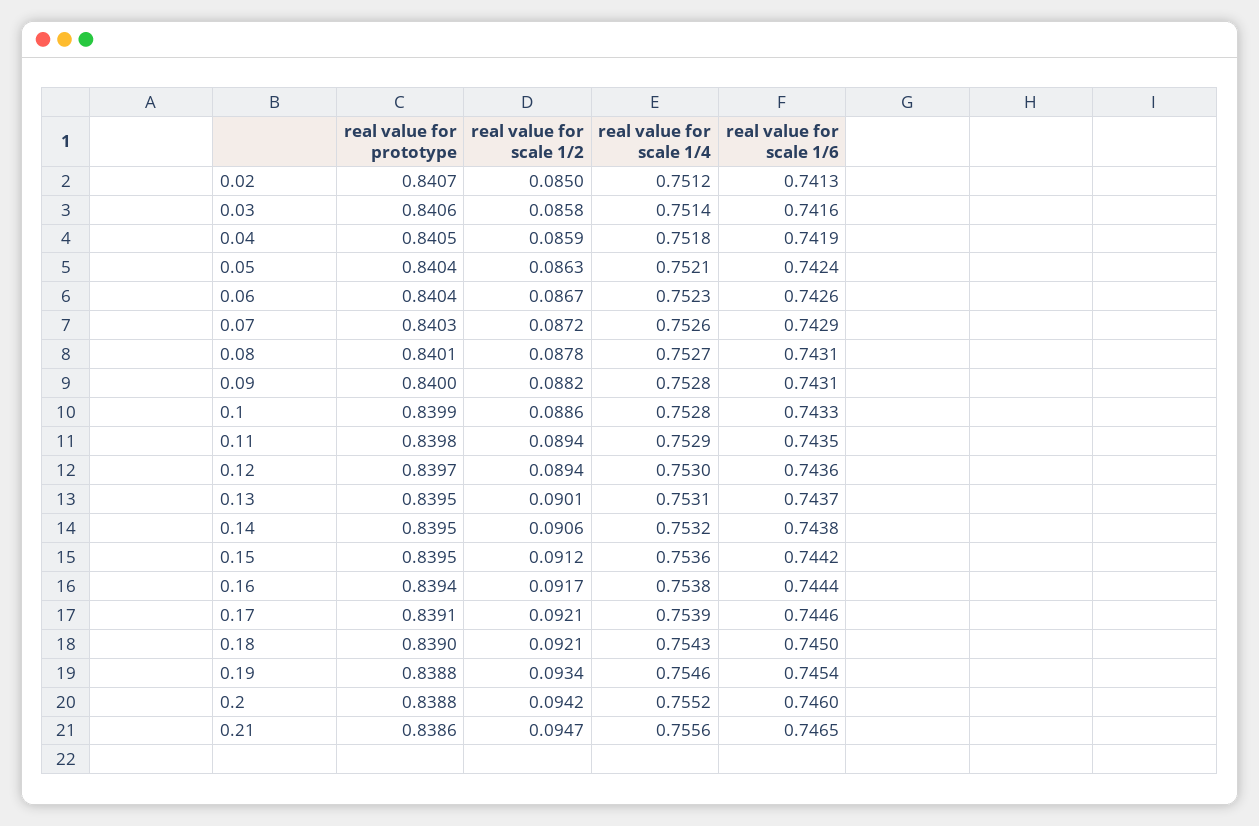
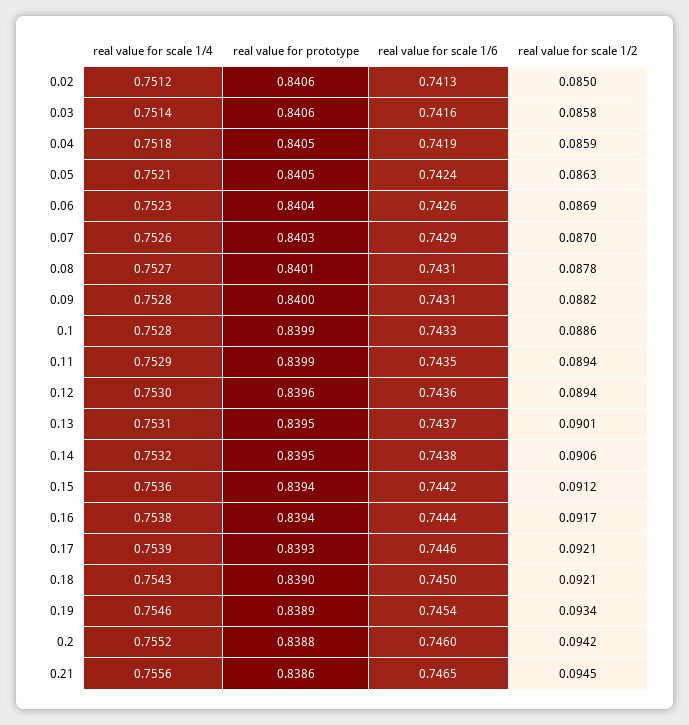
  {
    "real value for prototype": {
-     "0.02": 0.8407,
+     "0.02": 0.8406,
      "0.03": 0.8406,
      "0.04": 0.8405,
-     "0.05": 0.8404,
+     "0.05": 0.8405,
      "0.06": 0.8404,
      "0.07": 0.8403,
      "0.08": 0.8401,
      "0.09": 0.84,
      "0.1": 0.8399,
-     "0.11": 0.8398,
+     "0.11": 0.8399,
-     "0.12": 0.8397,
+     "0.12": 0.8396,
      "0.13": 0.8395,
      "0.14": 0.8395,
-     "0.15": 0.8395,
+     "0.15": 0.8394,
      "0.16": 0.8394,
-     "0.17": 0.8391,
+     "0.17": 0.8393,
      "0.18": 0.839,
-     "0.19": 0.8388,
+     "0.19": 0.8389,
      "0.2": 0.8388,
      "0.21": 0.8386
    },
    "real value for scale 1/2": {
      "0.02": 0.085,
      "0.03": 0.0858,
      "0.04": 0.0859,
      "0.05": 0.0863,
-     "0.06": 0.0867,
+     "0.06": 0.0869,
-     "0.07": 0.0872,
+     "0.07": 0.087,
      "0.08": 0.0878,
      "0.09": 0.0882,
      "0.1": 0.0886,
      "0.11": 0.0894,
      "0.12": 0.0894,
      "0.13": 0.0901,
      "0.14": 0.0906,
      "0.15": 0.0912,
      "0.16": 0.0917,
      "0.17": 0.0921,
      "0.18": 0.0921,
      "0.19": 0.0934,
      "0.2": 0.0942,
-     "0.21": 0.0947
+     "0.21": 0.0945
    },
    "real value for scale 1/4": {
      "0.02": 0.7512,
      "0.03": 0.7514,
      "0.04": 0.7518,
      "0.05": 0.7521,
      "0.06": 0.7523,
      "0.07": 0.7526,
      "0.08": 0.7527,
      "0.09": 0.7528,
      "0.1": 0.7528,
      "0.11": 0.7529,
      "0.12": 0.753,
      "0.13": 0.7531,
      "0.14": 0.7532,
      "0.15": 0.7536,
      "0.16": 0.7538,
      "0.17": 0.7539,
      "0.18": 0.7543,
      "0.19": 0.7546,
      "0.2": 0.7552,
      "0.21": 0.7556
    },
    "real value for scale 1/6": {
      "0.02": 0.7413,
      "0.03": 0.7416,
      "0.04": 0.7419,
      "0.05": 0.7424,
      "0.06": 0.7426,
      "0.07": 0.7429,
      "0.08": 0.7431,
      "0.09": 0.7431,
      "0.1": 0.7433,
      "0.11": 0.7435,
      "0.12": 0.7436,
      "0.13": 0.7437,
      "0.14": 0.7438,
      "0.15": 0.7442,
      "0.16": 0.7444,
      "0.17": 0.7446,
      "0.18": 0.745,
      "0.19": 0.7454,
      "0.2": 0.746,
      "0.21": 0.7465
    }
  }

